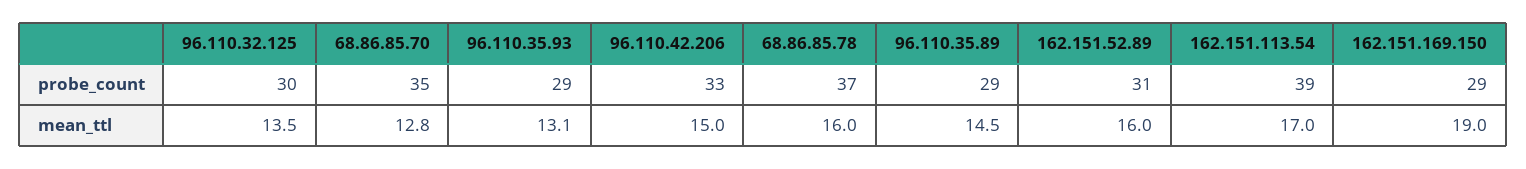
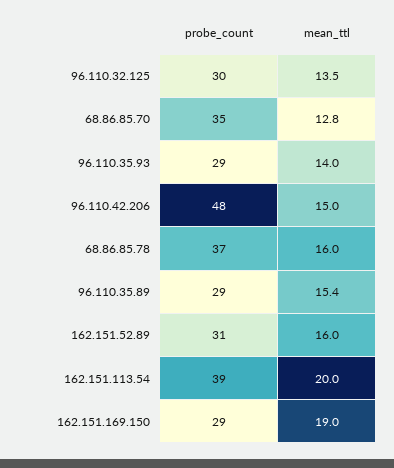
  {
    "96.110.32.125": {
      "probe_count": 30,
      "mean_ttl": 13.5
    },
    "68.86.85.70": {
      "probe_count": 35,
      "mean_ttl": 12.8
    },
    "96.110.35.93": {
      "probe_count": 29,
-     "mean_ttl": 13.1
+     "mean_ttl": 14
    },
    "96.110.42.206": {
-     "probe_count": 33,
+     "probe_count": 48,
      "mean_ttl": 15
    },
    "68.86.85.78": {
      "probe_count": 37,
      "mean_ttl": 16
    },
    "96.110.35.89": {
      "probe_count": 29,
-     "mean_ttl": 14.5
+     "mean_ttl": 15.4
    },
    "162.151.52.89": {
      "probe_count": 31,
      "mean_ttl": 16
    },
    "162.151.113.54": {
      "probe_count": 39,
-     "mean_ttl": 17
+     "mean_ttl": 20
    },
    "162.151.169.150": {
      "probe_count": 29,
      "mean_ttl": 19
    }
  }

